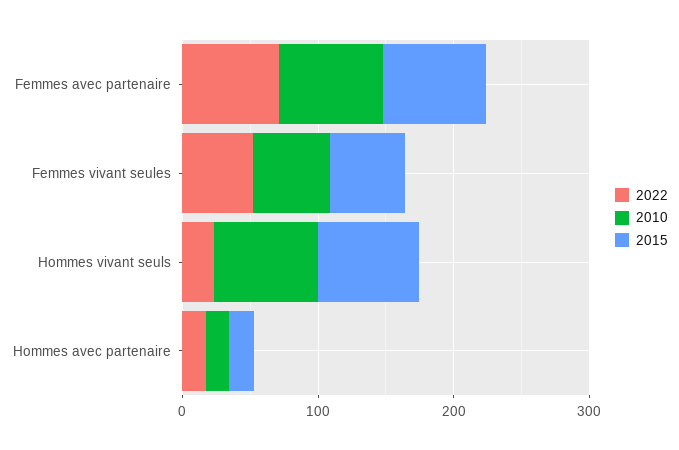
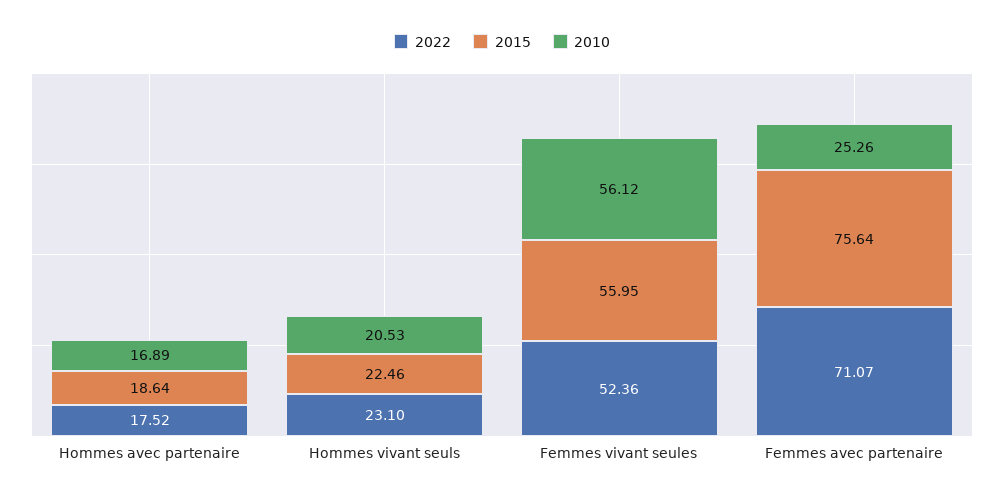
  {
    "2022": {
      "Femmes avec partenaire": 71.07,
      "Femmes vivant seules": 52.36,
      "Hommes vivant seuls": 23.1,
      "Hommes avec partenaire": 17.52
    },
    "2010": {
-     "Femmes avec partenaire": 80,
+     "Femmes avec partenaire": 25.26,
      "Femmes vivant seules": 56.12,
-     "Hommes vivant seuls": 80,
+     "Hommes vivant seuls": 20.53,
      "Hommes avec partenaire": 16.89
    },
    "2015": {
      "Femmes avec partenaire": 75.64,
      "Femmes vivant seules": 55.95,
-     "Hommes vivant seuls": 80,
+     "Hommes vivant seuls": 22.46,
      "Hommes avec partenaire": 18.64
    }
  }

